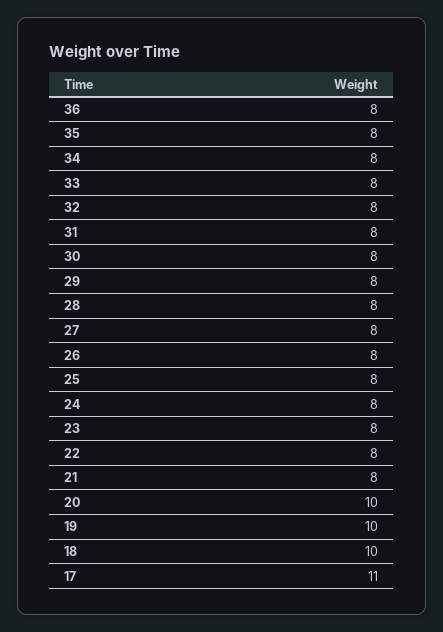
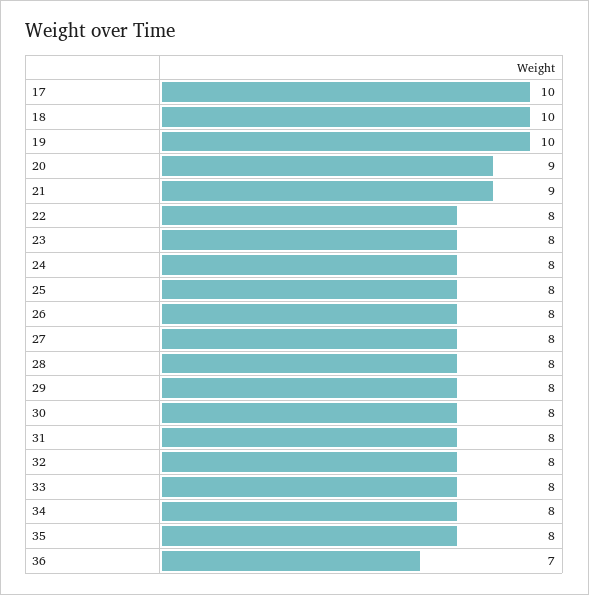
  {
-   "36": 8,
+   "36": 7,
    "35": 8,
    "34": 8,
    "33": 8,
    "32": 8,
    "31": 8,
    "30": 8,
    "29": 8,
    "28": 8,
    "27": 8,
    "26": 8,
    "25": 8,
    "24": 8,
    "23": 8,
    "22": 8,
-   "21": 8,
+   "21": 9,
-   "20": 10,
+   "20": 9,
    "19": 10,
    "18": 10,
-   "17": 11
+   "17": 10
  }

